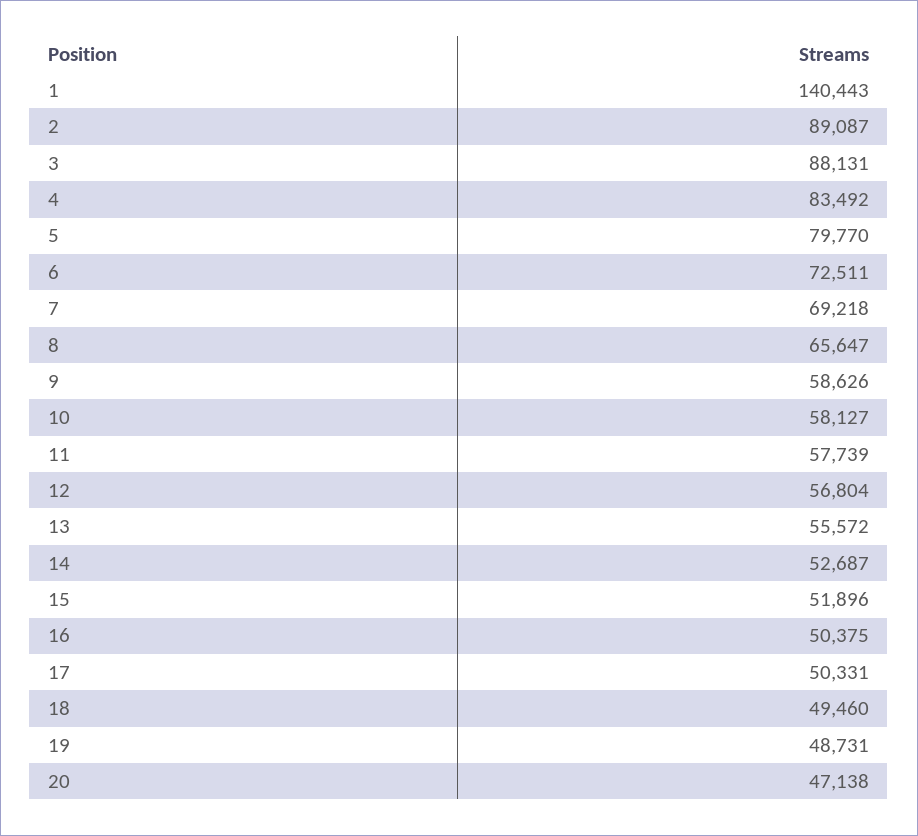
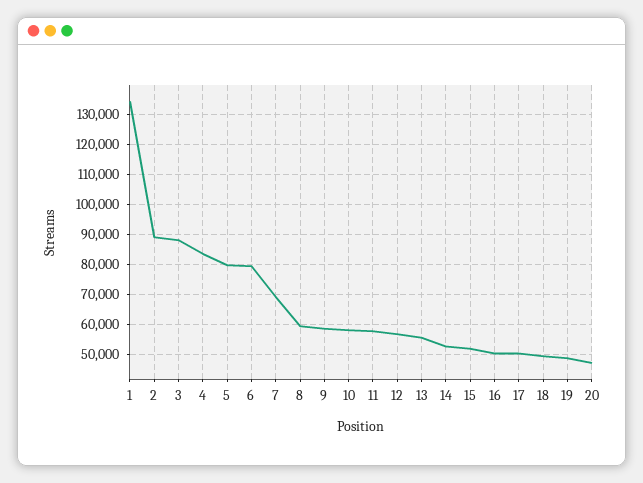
  {
-   "1": 140443,
+   "1": 135000,
    "2": 89087,
    "3": 88131,
    "4": 83492,
    "5": 79770,
-   "6": 72511,
+   "6": 80000,
    "7": 69218,
-   "8": 65647,
+   "8": 60000,
    "9": 58626,
    "10": 58127,
    "11": 57739,
    "12": 56804,
    "13": 55572,
    "14": 52687,
    "15": 51896,
    "16": 50375,
    "17": 50331,
    "18": 49460,
    "19": 48731,
    "20": 47138
  }

